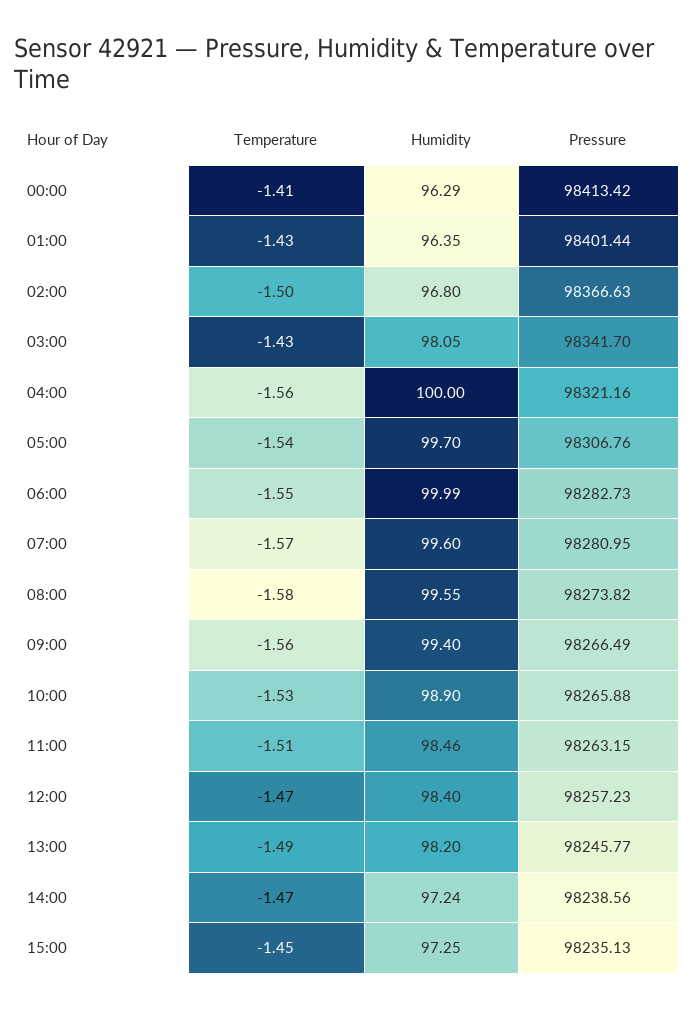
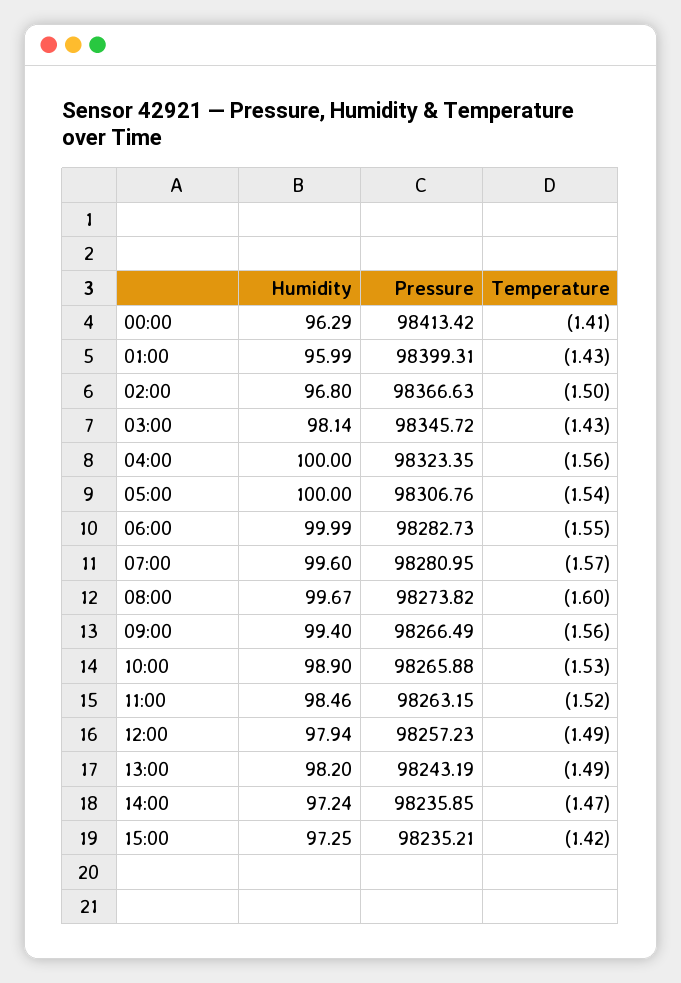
  {
    "Temperature": {
      "00:00": -1.41,
      "01:00": -1.43,
      "02:00": -1.5,
      "03:00": -1.43,
      "04:00": -1.56,
      "05:00": -1.54,
      "06:00": -1.55,
      "07:00": -1.57,
-     "08:00": -1.58,
+     "08:00": -1.6,
      "09:00": -1.56,
      "10:00": -1.53,
-     "11:00": -1.51,
+     "11:00": -1.52,
-     "12:00": -1.47,
+     "12:00": -1.49,
      "13:00": -1.49,
      "14:00": -1.47,
-     "15:00": -1.45
+     "15:00": -1.42
    },
    "Humidity": {
      "00:00": 96.29,
-     "01:00": 96.35,
+     "01:00": 95.99,
      "02:00": 96.8,
-     "03:00": 98.05,
+     "03:00": 98.14,
      "04:00": 100,
-     "05:00": 99.7,
+     "05:00": 100,
      "06:00": 99.99,
      "07:00": 99.6,
-     "08:00": 99.55,
+     "08:00": 99.67,
      "09:00": 99.4,
      "10:00": 98.9,
      "11:00": 98.46,
-     "12:00": 98.4,
+     "12:00": 97.94,
      "13:00": 98.2,
      "14:00": 97.24,
      "15:00": 97.25
    },
    "Pressure": {
      "00:00": 98413.42,
-     "01:00": 98401.44,
+     "01:00": 98399.31,
      "02:00": 98366.63,
-     "03:00": 98341.7,
+     "03:00": 98345.72,
-     "04:00": 98321.16,
+     "04:00": 98323.35,
      "05:00": 98306.76,
      "06:00": 98282.73,
      "07:00": 98280.95,
      "08:00": 98273.82,
      "09:00": 98266.49,
      "10:00": 98265.88,
      "11:00": 98263.15,
      "12:00": 98257.23,
-     "13:00": 98245.77,
+     "13:00": 98243.19,
-     "14:00": 98238.56,
+     "14:00": 98235.85,
-     "15:00": 98235.13
+     "15:00": 98235.21
    }
  }

